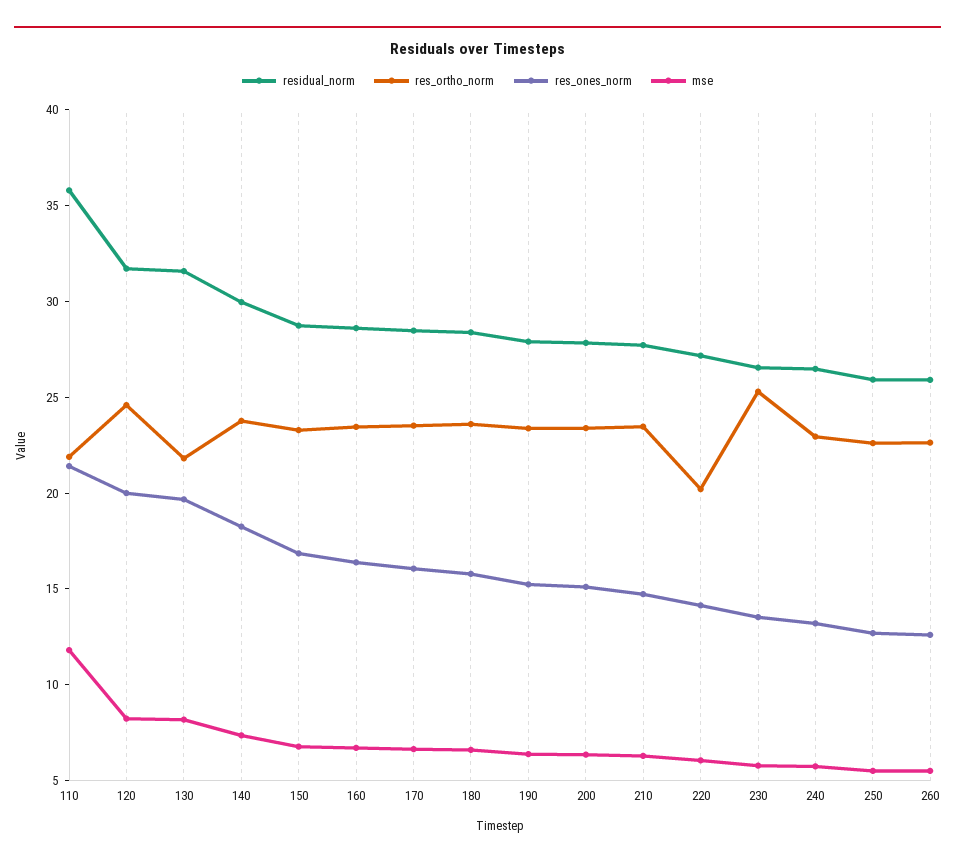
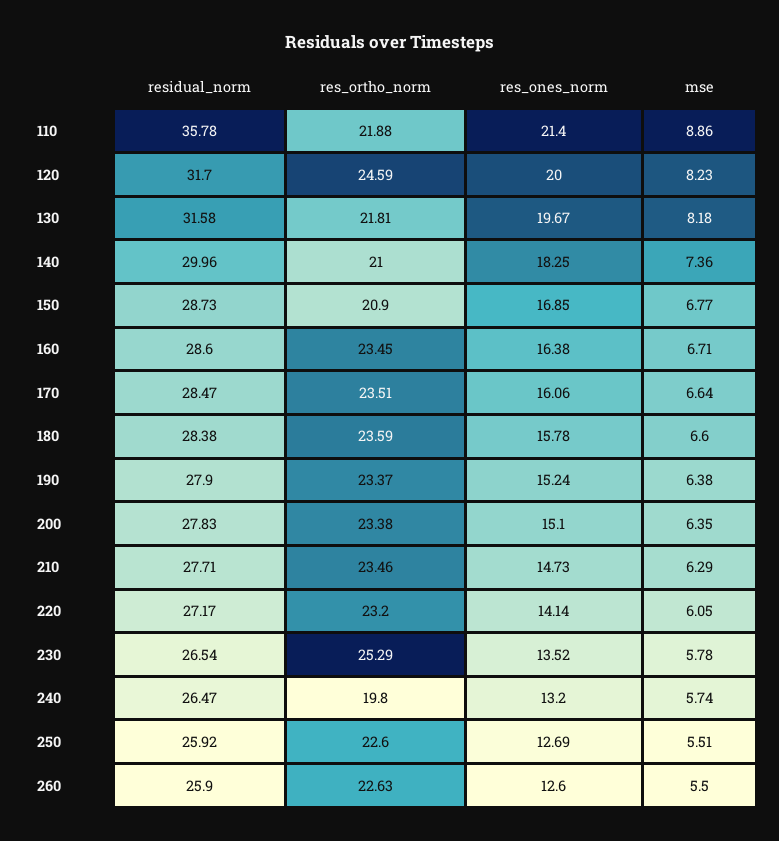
  {
    "residual_norm": {
      "110": 35.78,
      "120": 31.7,
      "130": 31.58,
      "140": 29.96,
      "150": 28.73,
      "160": 28.6,
      "170": 28.47,
      "180": 28.38,
      "190": 27.9,
      "200": 27.83,
      "210": 27.71,
      "220": 27.17,
      "230": 26.54,
      "240": 26.47,
      "250": 25.92,
      "260": 25.9
    },
    "res_ortho_norm": {
      "110": 21.88,
      "120": 24.59,
      "130": 21.81,
-     "140": 24,
+     "140": 21,
-     "150": 23,
+     "150": 20.9,
      "160": 23.45,
      "170": 23.51,
      "180": 23.59,
      "190": 23.37,
      "200": 23.38,
      "210": 23.46,
-     "220": 20,
+     "220": 23.2,
      "230": 25.29,
-     "240": 23,
+     "240": 19.8,
      "250": 22.6,
      "260": 22.63
    },
    "res_ones_norm": {
      "110": 21.4,
      "120": 20,
      "130": 19.67,
      "140": 18.25,
      "150": 16.85,
      "160": 16.38,
      "170": 16.06,
      "180": 15.78,
      "190": 15.24,
      "200": 15.1,
      "210": 14.73,
      "220": 14.14,
      "230": 13.52,
      "240": 13.2,
      "250": 12.69,
      "260": 12.6
    },
    "mse": {
-     "110": 12,
+     "110": 8.86,
      "120": 8.23,
      "130": 8.18,
      "140": 7.36,
      "150": 6.77,
      "160": 6.71,
      "170": 6.64,
      "180": 6.6,
      "190": 6.38,
      "200": 6.35,
      "210": 6.29,
      "220": 6.05,
      "230": 5.78,
      "240": 5.74,
      "250": 5.51,
      "260": 5.5
    }
  }

